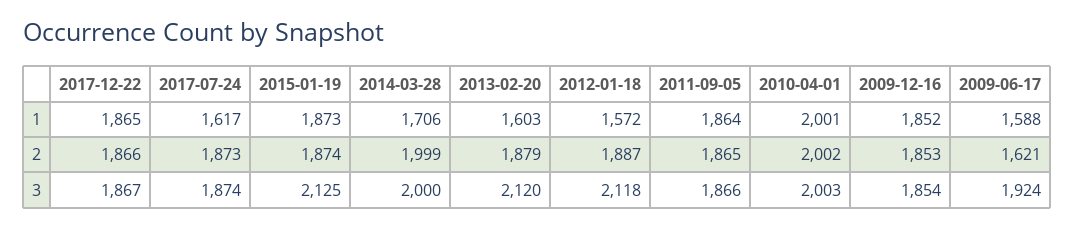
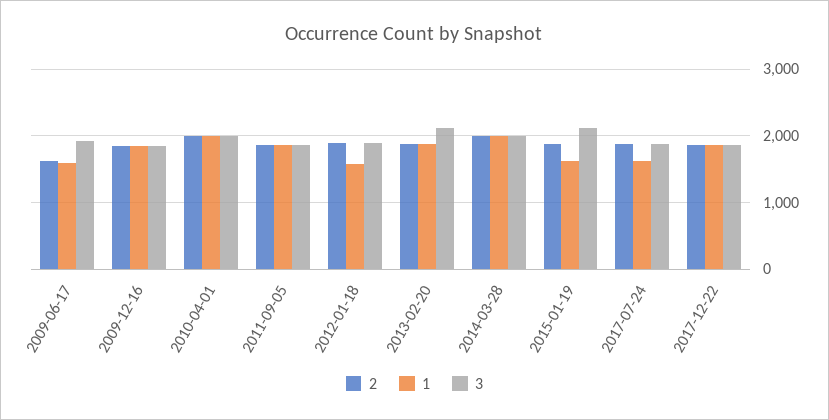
  {
    "1": {
      "2017-12-22": 1865,
      "2017-07-24": 1617,
-     "2015-01-19": 1873,
+     "2015-01-19": 1600,
-     "2014-03-28": 1706,
+     "2014-03-28": 2000,
-     "2013-02-20": 1603,
+     "2013-02-20": 1900,
      "2012-01-18": 1572,
      "2011-09-05": 1864,
      "2010-04-01": 2001,
      "2009-12-16": 1852,
      "2009-06-17": 1588
    },
    "2": {
      "2017-12-22": 1866,
      "2017-07-24": 1873,
      "2015-01-19": 1874,
      "2014-03-28": 1999,
      "2013-02-20": 1879,
      "2012-01-18": 1887,
      "2011-09-05": 1865,
      "2010-04-01": 2002,
      "2009-12-16": 1853,
      "2009-06-17": 1621
    },
    "3": {
      "2017-12-22": 1867,
      "2017-07-24": 1874,
      "2015-01-19": 2125,
      "2014-03-28": 2000,
      "2013-02-20": 2120,
-     "2012-01-18": 2118,
+     "2012-01-18": 1900,
      "2011-09-05": 1866,
      "2010-04-01": 2003,
      "2009-12-16": 1854,
      "2009-06-17": 1924
    }
  }

